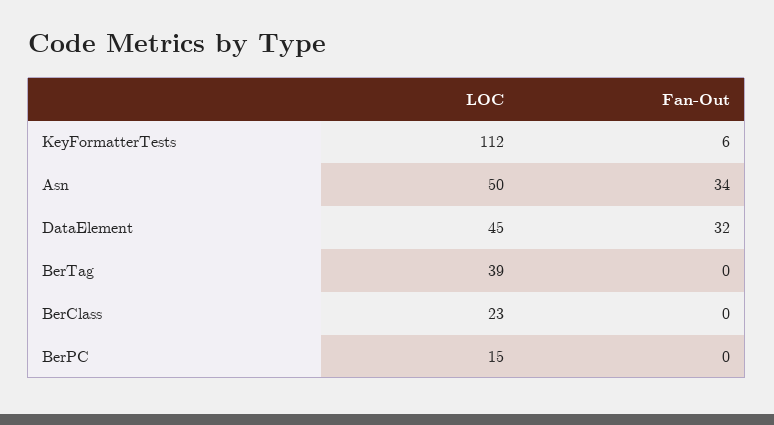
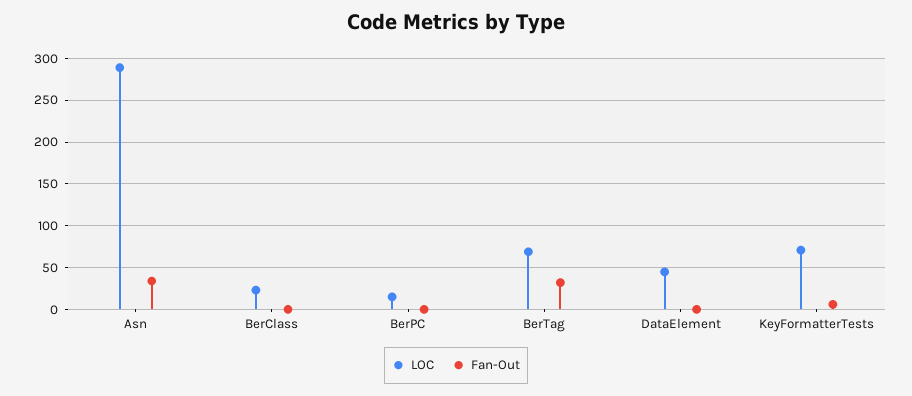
  {
    "LOC": {
-     "KeyFormatterTests": 112,
+     "KeyFormatterTests": 70,
-     "Asn": 50,
+     "Asn": 290,
      "DataElement": 45,
-     "BerTag": 39,
+     "BerTag": 70,
      "BerClass": 23,
      "BerPC": 15
    },
    "Fan-Out": {
      "KeyFormatterTests": 6,
      "Asn": 34,
-     "DataElement": 32,
+     "DataElement": 0,
-     "BerTag": 0,
+     "BerTag": 30,
      "BerClass": 0,
      "BerPC": 0
    }
  }

